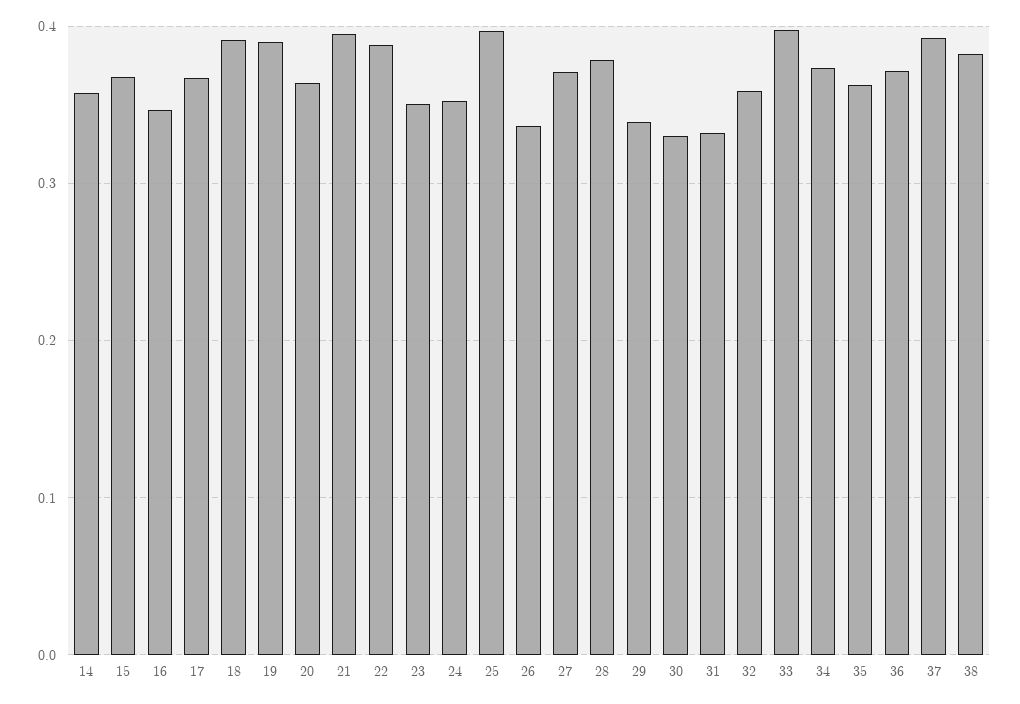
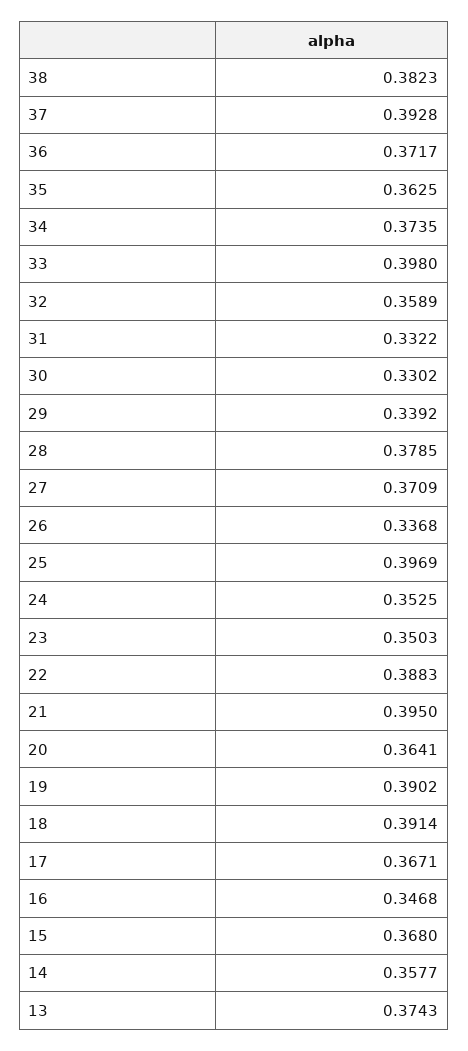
  {
    "14": 0.3577,
    "15": 0.368,
    "16": 0.3468,
    "17": 0.3671,
    "18": 0.3914,
    "19": 0.3902,
    "20": 0.3641,
    "21": 0.395,
    "22": 0.3883,
    "23": 0.3503,
    "24": 0.3525,
    "25": 0.3969,
    "26": 0.3368,
    "27": 0.3709,
    "28": 0.3785,
    "29": 0.3392,
    "30": 0.3302,
    "31": 0.3322,
    "32": 0.3589,
    "33": 0.398,
    "34": 0.3735,
    "35": 0.3625,
    "36": 0.3717,
    "37": 0.3928,
-   "38": 0.3823
+   "38": 0.3823,
+   "13": 0.3743
  }

